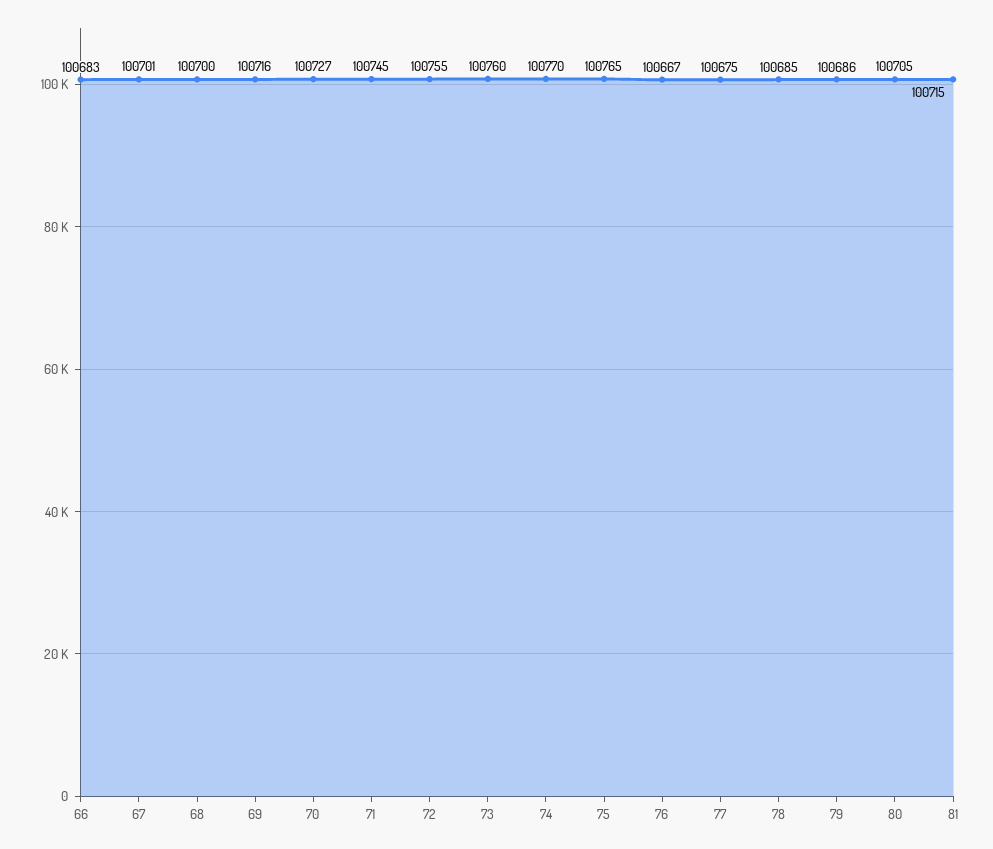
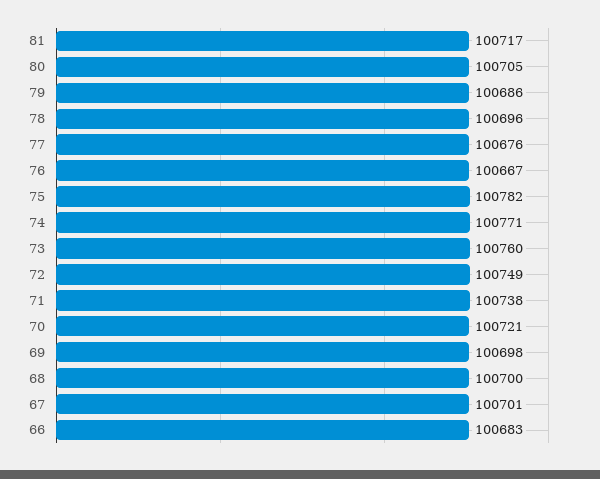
  {
    "66": 100683,
    "67": 100701,
    "68": 100700,
-   "69": 100716,
+   "69": 100698,
-   "70": 100727,
+   "70": 100721,
-   "71": 100745,
+   "71": 100738,
-   "72": 100755,
+   "72": 100749,
    "73": 100760,
-   "74": 100770,
+   "74": 100771,
-   "75": 100765,
+   "75": 100782,
    "76": 100667,
-   "77": 100675,
+   "77": 100676,
-   "78": 100685,
+   "78": 100696,
    "79": 100686,
    "80": 100705,
-   "81": 100715
+   "81": 100717
  }

